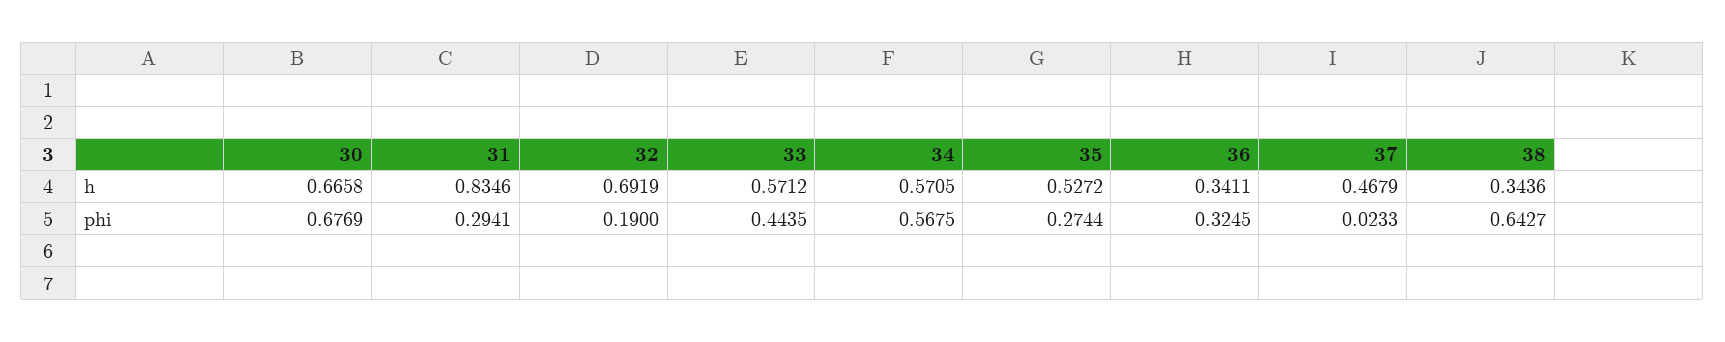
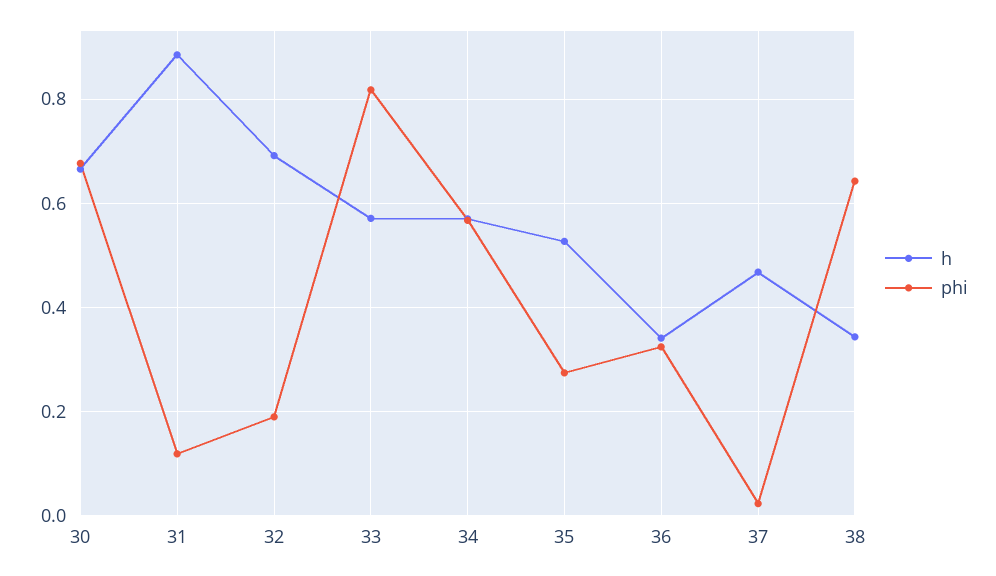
  {
    "h": {
      "30": 0.6658,
-     "31": 0.8346,
+     "31": 0.88,
      "32": 0.6919,
      "33": 0.5712,
      "34": 0.5705,
      "35": 0.5272,
      "36": 0.3411,
      "37": 0.4679,
      "38": 0.3436
    },
    "phi": {
      "30": 0.6769,
-     "31": 0.2941,
+     "31": 0.12,
      "32": 0.19,
-     "33": 0.4435,
+     "33": 0.82,
      "34": 0.5675,
      "35": 0.2744,
      "36": 0.3245,
      "37": 0.0233,
      "38": 0.6427
    }
  }

